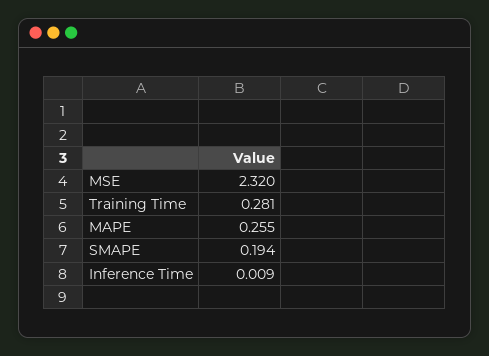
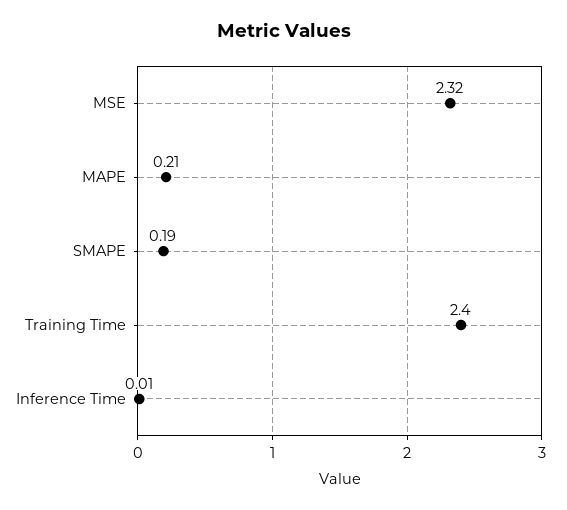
  {
    "MSE": 2.32,
-   "Training Time": 0.281,
+   "Training Time": 2.4,
-   "MAPE": 0.255,
+   "MAPE": 0.21,
    "SMAPE": 0.194,
    "Inference Time": 0.009
  }

